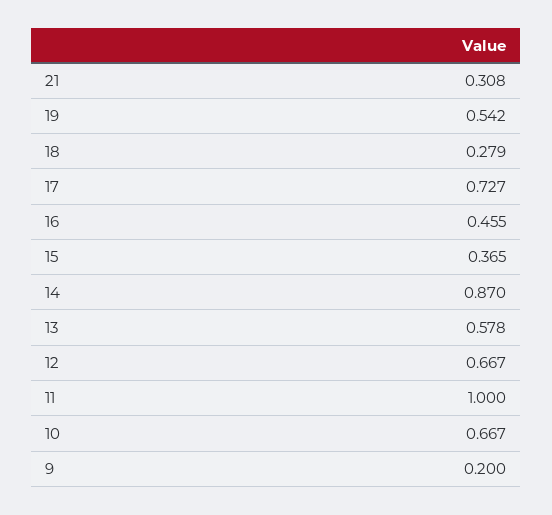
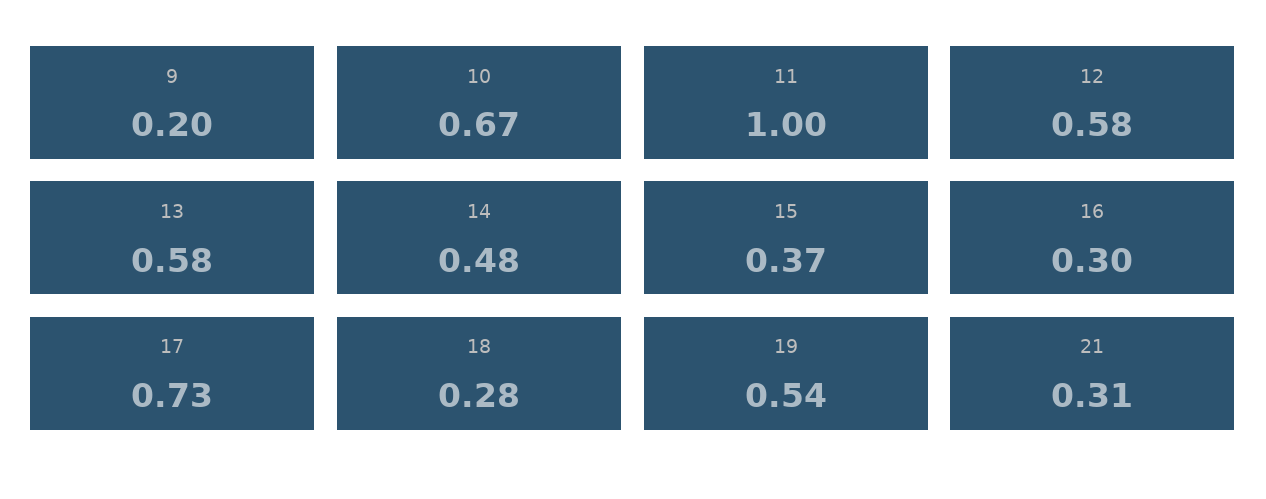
  {
    "21": 0.308,
    "19": 0.542,
    "18": 0.279,
    "17": 0.727,
-   "16": 0.455,
+   "16": 0.3,
    "15": 0.365,
-   "14": 0.87,
+   "14": 0.48,
    "13": 0.578,
-   "12": 0.667,
+   "12": 0.58,
    "11": 1,
    "10": 0.667,
    "9": 0.2
  }

